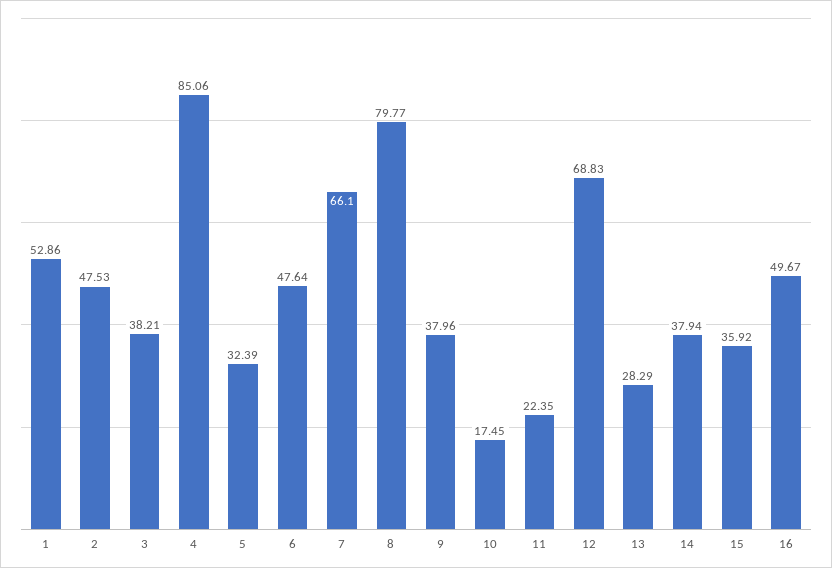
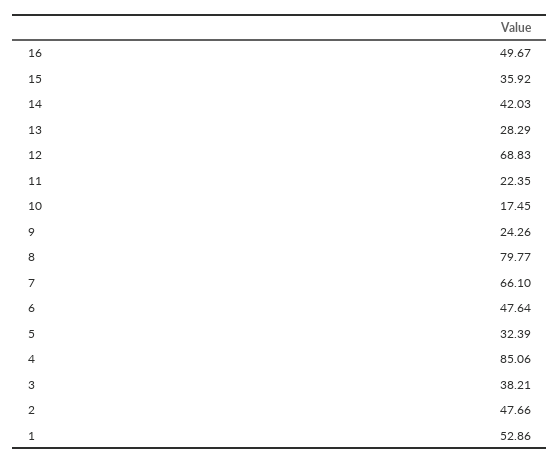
  {
    "1": 52.86,
-   "2": 47.53,
+   "2": 47.66,
    "3": 38.21,
    "4": 85.06,
    "5": 32.39,
    "6": 47.64,
    "7": 66.1,
    "8": 79.77,
-   "9": 37.96,
+   "9": 24.26,
    "10": 17.45,
    "11": 22.35,
    "12": 68.83,
    "13": 28.29,
-   "14": 37.94,
+   "14": 42.03,
    "15": 35.92,
    "16": 49.67
  }

